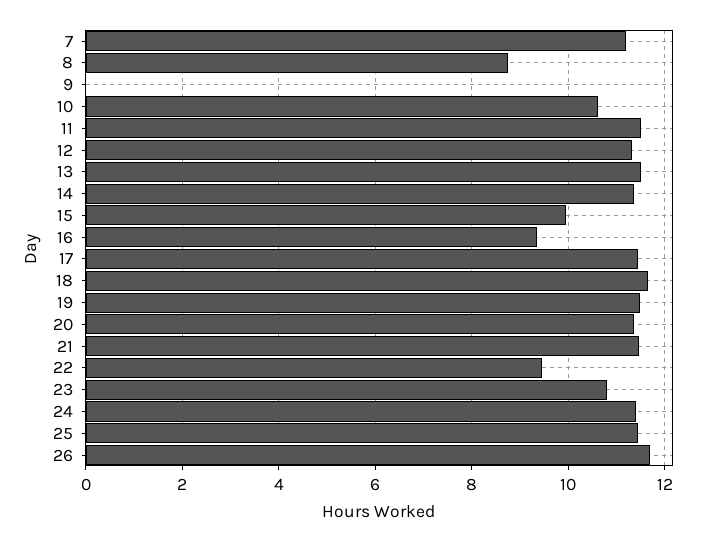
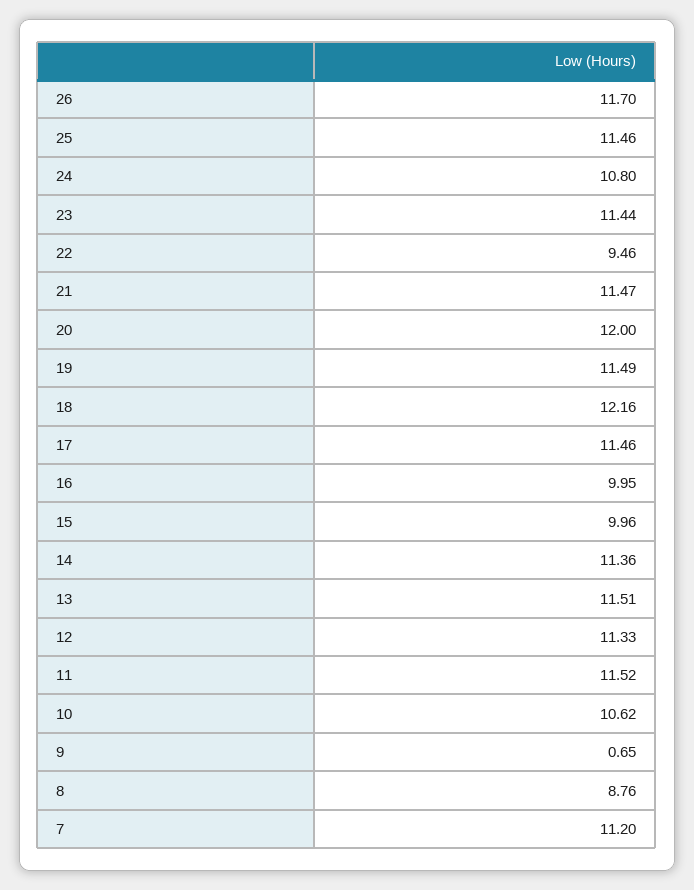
  {
    "7": 11.2,
    "8": 8.76,
-   "9": 0,
+   "9": 0.65,
    "10": 10.62,
    "11": 11.52,
    "12": 11.33,
    "13": 11.51,
    "14": 11.36,
    "15": 9.96,
-   "16": 9.4,
+   "16": 9.95,
    "17": 11.46,
-   "18": 11.6,
+   "18": 12.16,
    "19": 11.49,
-   "20": 11.4,
+   "20": 12,
    "21": 11.47,
    "22": 9.46,
-   "23": 10.8,
+   "23": 11.44,
-   "24": 11.4,
+   "24": 10.8,
    "25": 11.46,
    "26": 11.7
  }

